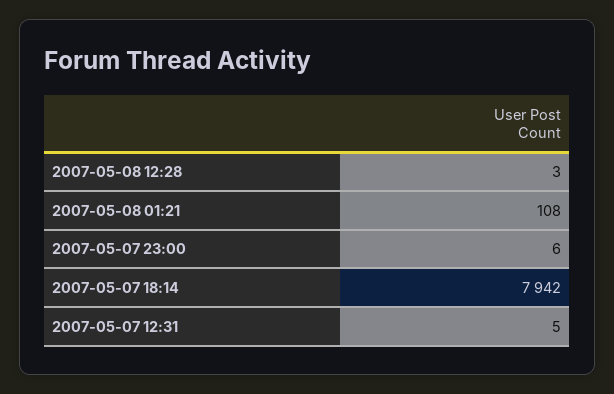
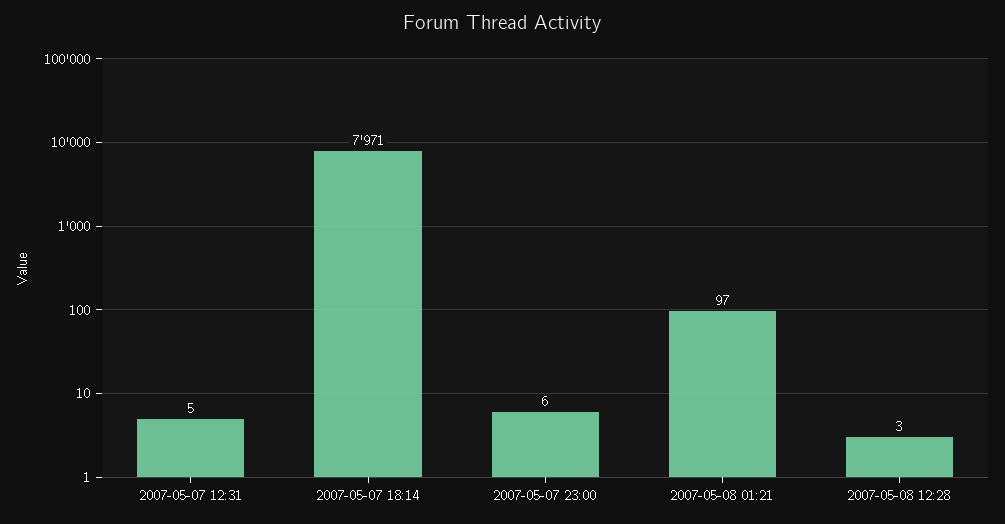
  {
    "2007-05-08 12:28": 3,
-   "2007-05-08 01:21": 108,
+   "2007-05-08 01:21": 97,
    "2007-05-07 23:00": 6,
-   "2007-05-07 18:14": 7942,
+   "2007-05-07 18:14": 7971,
    "2007-05-07 12:31": 5
  }

